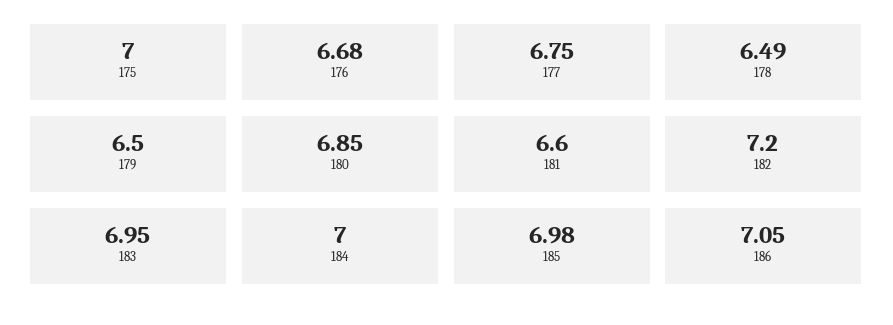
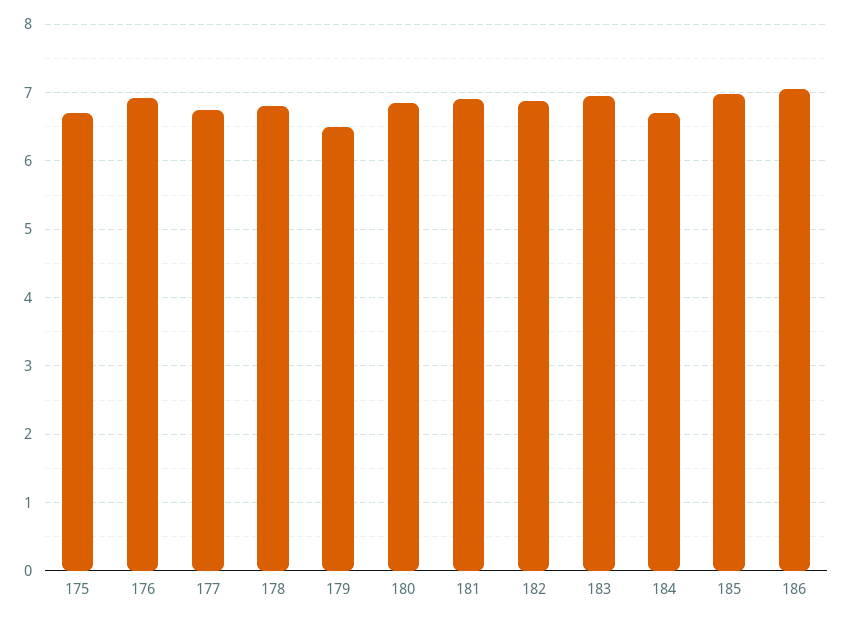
  {
-   "175": 7,
+   "175": 6.7,
-   "176": 6.68,
+   "176": 6.9,
    "177": 6.75,
-   "178": 6.49,
+   "178": 6.8,
    "179": 6.5,
    "180": 6.85,
-   "181": 6.6,
+   "181": 6.9,
-   "182": 7.2,
+   "182": 6.9,
    "183": 6.95,
-   "184": 7,
+   "184": 6.7,
    "185": 6.98,
    "186": 7.05
  }

